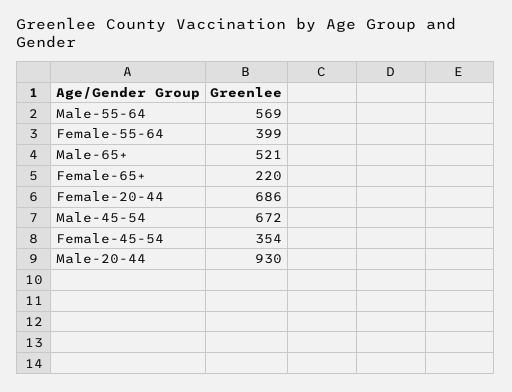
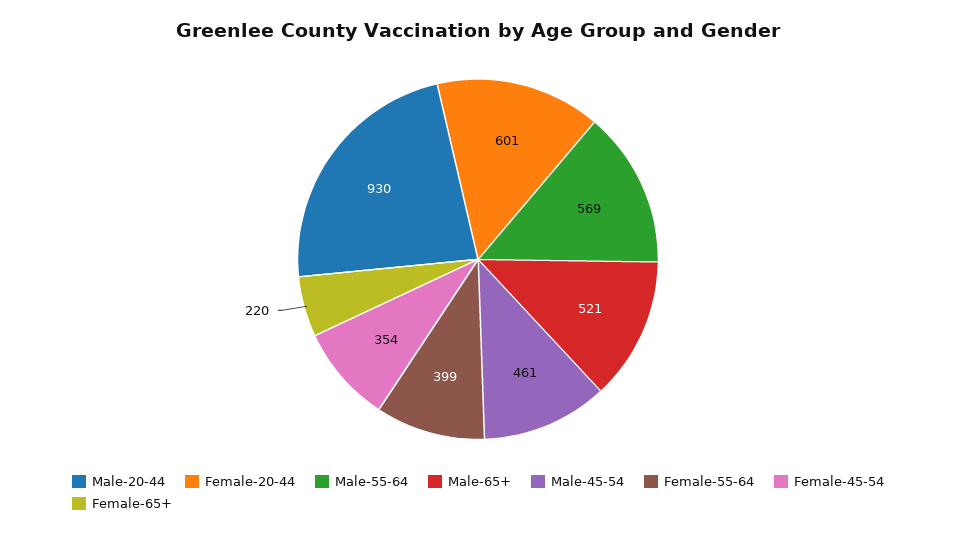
  {
    "Male-55-64": 569,
    "Female-55-64": 399,
    "Male-65+": 521,
    "Female-65+": 220,
-   "Female-20-44": 686,
+   "Female-20-44": 601,
-   "Male-45-54": 672,
+   "Male-45-54": 461,
    "Female-45-54": 354,
    "Male-20-44": 930
  }

